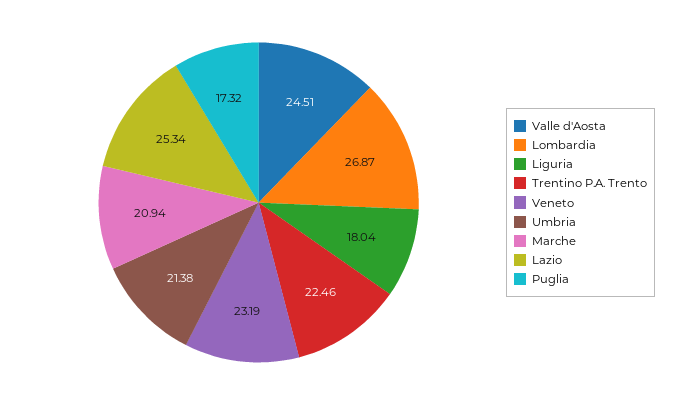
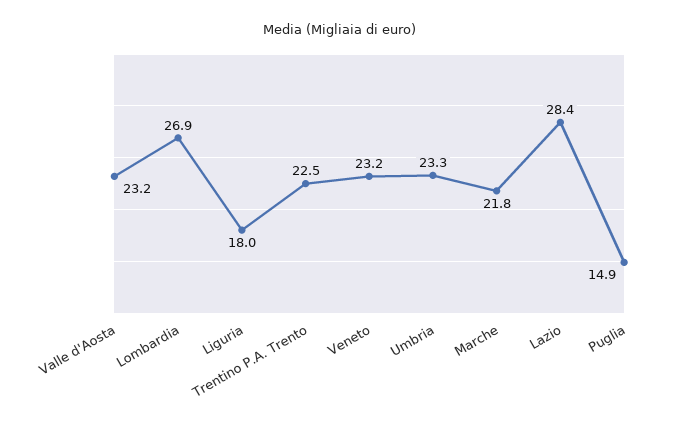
  {
-   "Valle d'Aosta": 24.51,
+   "Valle d'Aosta": 23.2,
    "Lombardia": 26.87,
    "Liguria": 18.04,
    "Trentino P.A. Trento": 22.46,
    "Veneto": 23.19,
-   "Umbria": 21.38,
+   "Umbria": 23.3,
-   "Marche": 20.94,
+   "Marche": 21.8,
-   "Lazio": 25.34,
+   "Lazio": 28.4,
-   "Puglia": 17.32
+   "Puglia": 14.9
  }

